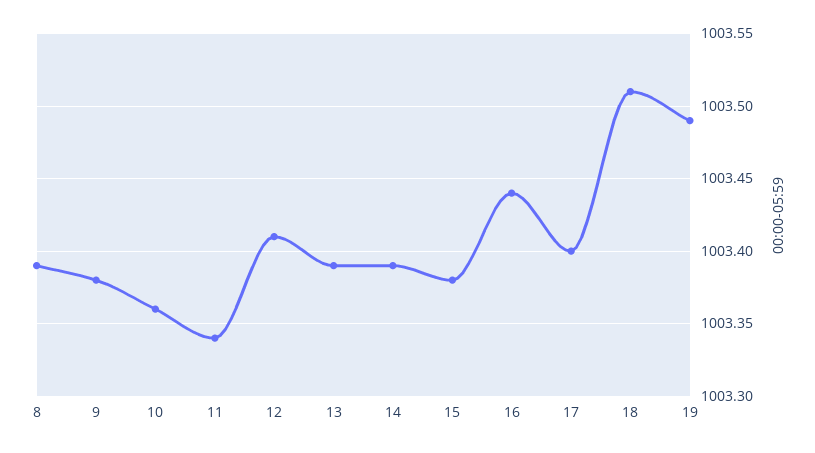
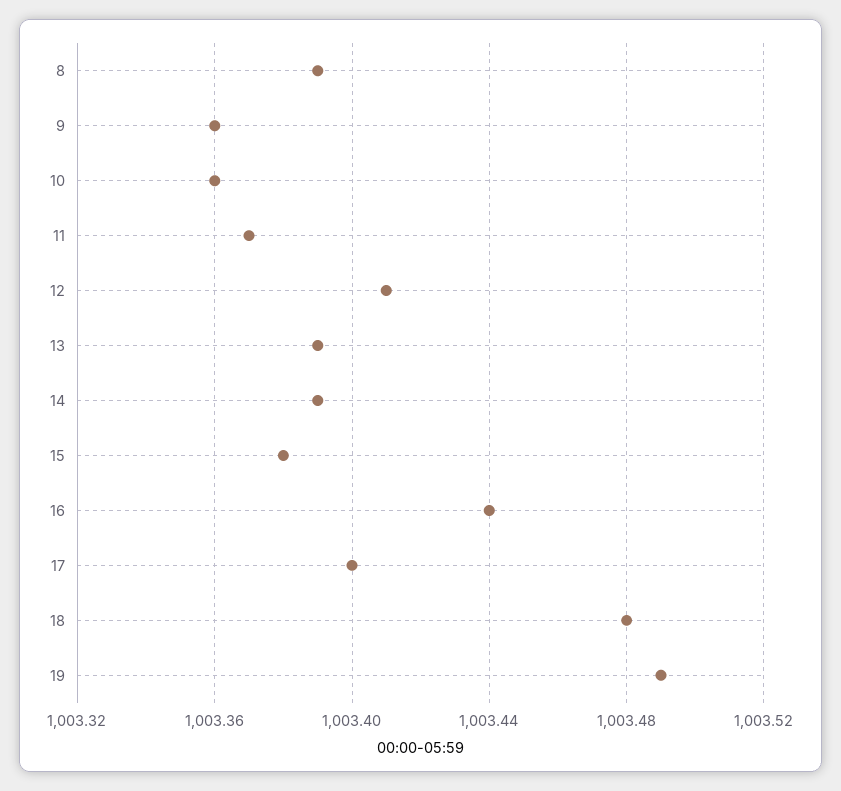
  {
    "8": 1003.39,
-   "9": 1003.38,
+   "9": 1003.36,
    "10": 1003.36,
-   "11": 1003.34,
+   "11": 1003.37,
    "12": 1003.41,
    "13": 1003.39,
    "14": 1003.39,
    "15": 1003.38,
    "16": 1003.44,
    "17": 1003.4,
-   "18": 1003.51,
+   "18": 1003.48,
    "19": 1003.49
  }

